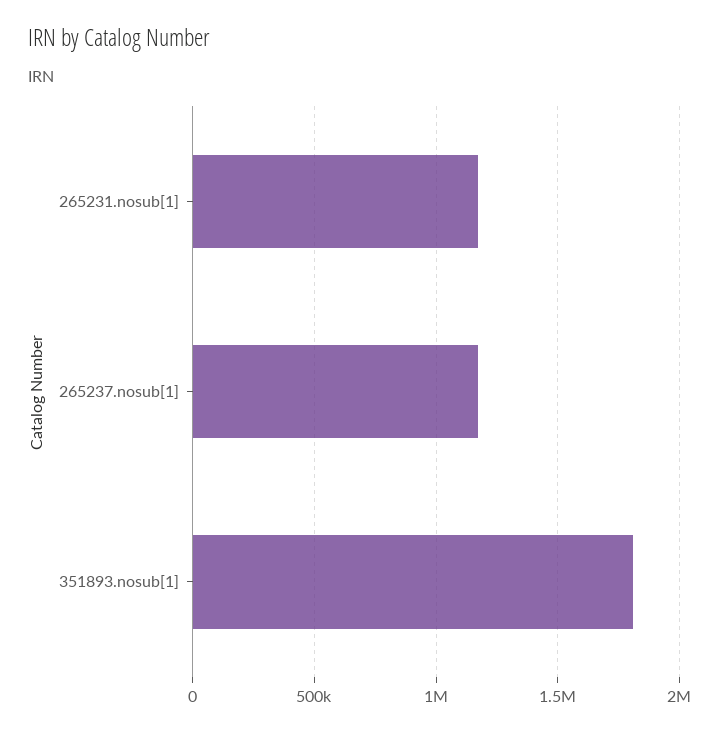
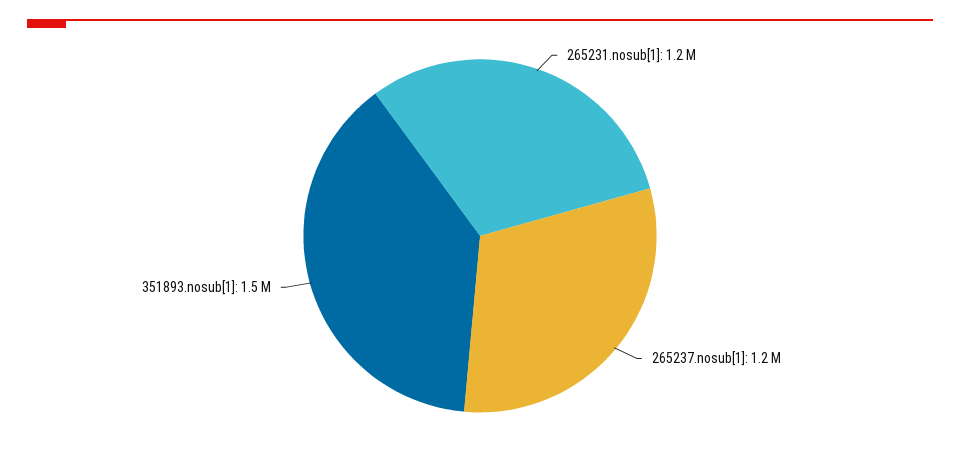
  {
    "265231.nosub[1]": 1200000,
    "265237.nosub[1]": 1200000,
-   "351893.nosub[1]": 1800000
+   "351893.nosub[1]": 1500000
  }

